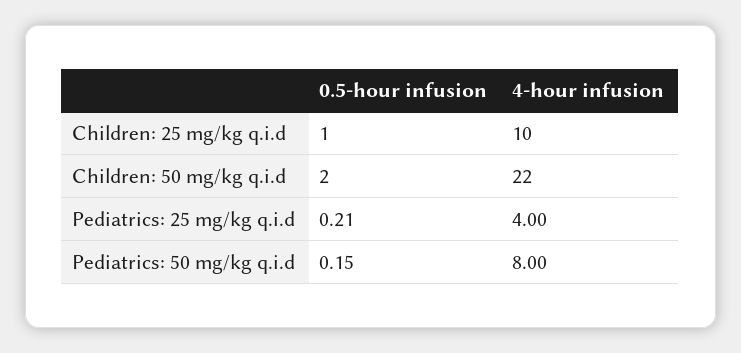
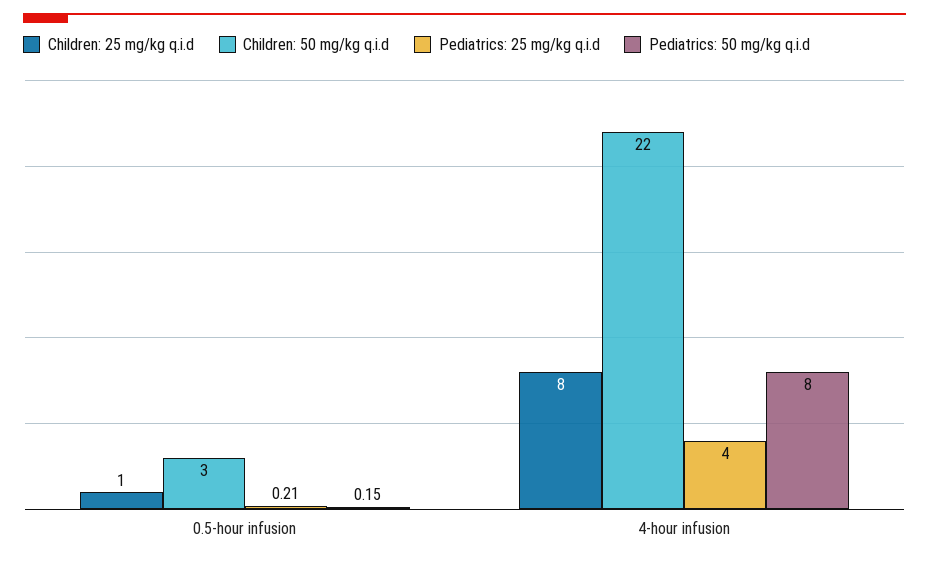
  {
    "Children: 25 mg/kg q.i.d": {
      "0.5-hour infusion": 1,
-     "4-hour infusion": 10
+     "4-hour infusion": 8
    },
    "Children: 50 mg/kg q.i.d": {
-     "0.5-hour infusion": 2,
+     "0.5-hour infusion": 3,
      "4-hour infusion": 22
    },
    "Pediatrics: 25 mg/kg q.i.d": {
      "0.5-hour infusion": 0.21,
      "4-hour infusion": 4
    },
    "Pediatrics: 50 mg/kg q.i.d": {
      "0.5-hour infusion": 0.15,
      "4-hour infusion": 8
    }
  }

